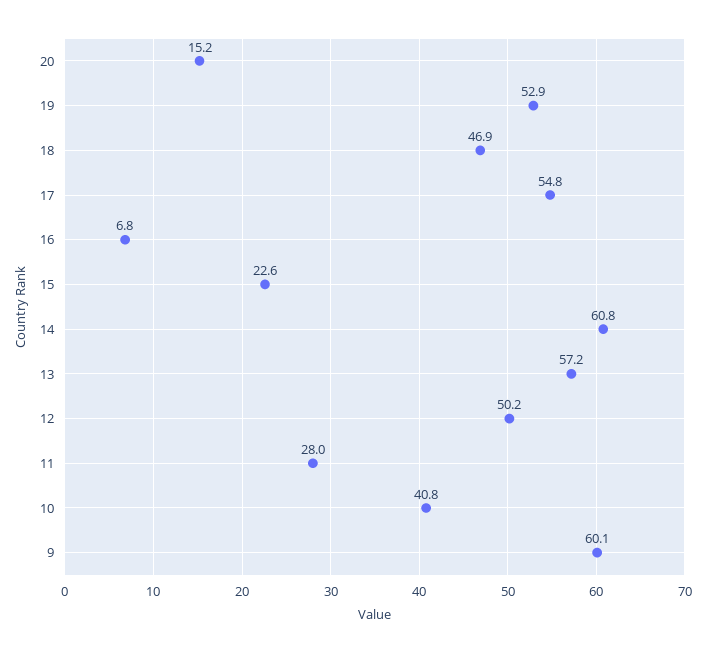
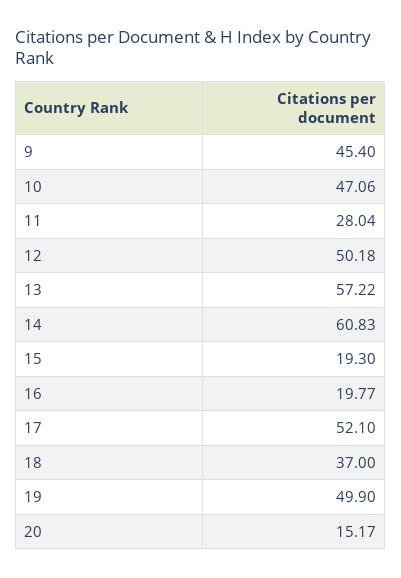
  {
    "20": 15.17,
-   "19": 52.9,
+   "19": 49.9,
-   "18": 46.9,
+   "18": 37,
-   "17": 54.8,
+   "17": 52.1,
-   "16": 6.8,
+   "16": 19.77,
-   "15": 22.6,
+   "15": 19.3,
    "14": 60.83,
    "13": 57.22,
    "12": 50.18,
    "11": 28.04,
-   "10": 40.8,
+   "10": 47.06,
-   "9": 60.1
+   "9": 45.4
  }

